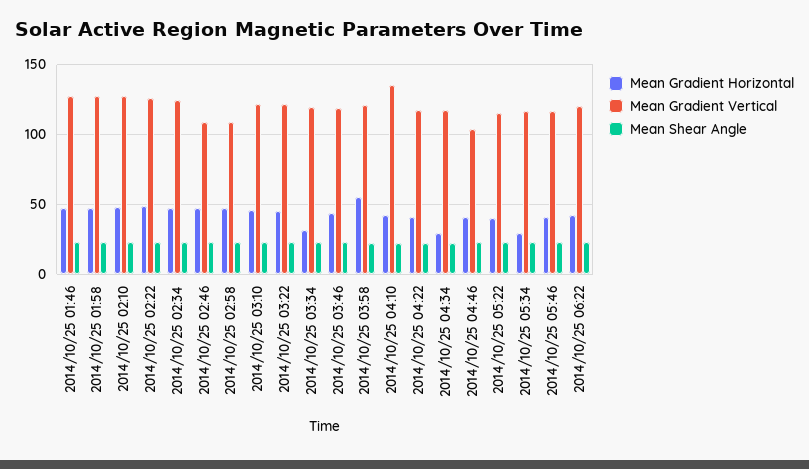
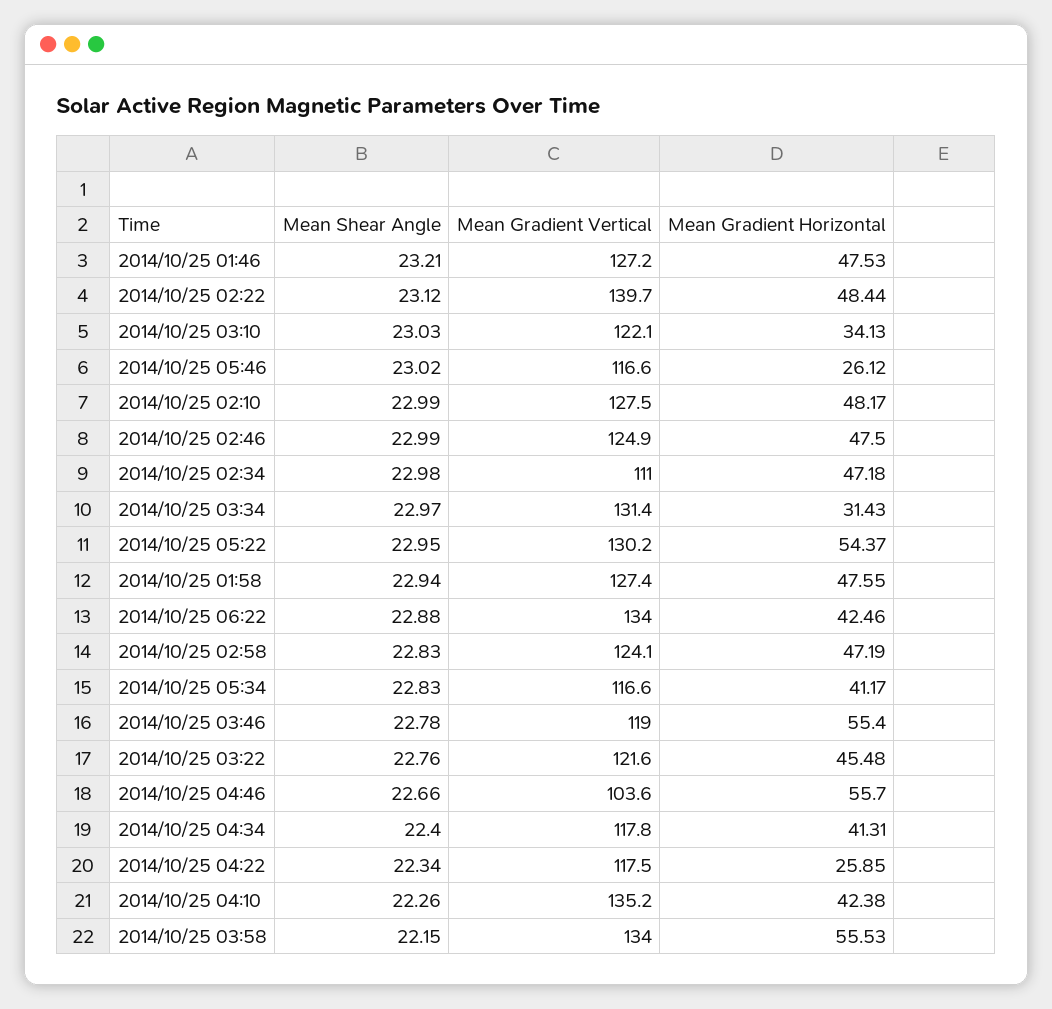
  {
    "Mean Gradient Horizontal": {
      "2014/10/25 01:46": 47.53,
      "2014/10/25 01:58": 47.55,
      "2014/10/25 02:10": 48.17,
      "2014/10/25 02:22": 48.44,
      "2014/10/25 02:34": 47.18,
      "2014/10/25 02:46": 47.5,
      "2014/10/25 02:58": 47.19,
-     "2014/10/25 03:10": 45,
+     "2014/10/25 03:10": 34.13,
      "2014/10/25 03:22": 45.48,
      "2014/10/25 03:34": 31.43,
-     "2014/10/25 03:46": 45,
+     "2014/10/25 03:46": 55.4,
      "2014/10/25 03:58": 55.53,
      "2014/10/25 04:10": 42.38,
-     "2014/10/25 04:22": 40,
+     "2014/10/25 04:22": 25.85,
-     "2014/10/25 04:34": 30,
+     "2014/10/25 04:34": 41.31,
-     "2014/10/25 04:46": 40,
+     "2014/10/25 04:46": 55.7,
-     "2014/10/25 05:22": 40,
+     "2014/10/25 05:22": 54.37,
-     "2014/10/25 05:34": 30,
+     "2014/10/25 05:34": 41.17,
-     "2014/10/25 05:46": 40,
+     "2014/10/25 05:46": 26.12,
      "2014/10/25 06:22": 42.46
    },
    "Mean Gradient Vertical": {
      "2014/10/25 01:46": 127.2,
      "2014/10/25 01:58": 127.4,
      "2014/10/25 02:10": 127.5,
-     "2014/10/25 02:22": 125,
+     "2014/10/25 02:22": 139.7,
-     "2014/10/25 02:34": 125,
+     "2014/10/25 02:34": 111,
-     "2014/10/25 02:46": 110,
+     "2014/10/25 02:46": 124.9,
-     "2014/10/25 02:58": 110,
+     "2014/10/25 02:58": 124.1,
      "2014/10/25 03:10": 122.1,
      "2014/10/25 03:22": 121.6,
-     "2014/10/25 03:34": 120,
+     "2014/10/25 03:34": 131.4,
      "2014/10/25 03:46": 119,
-     "2014/10/25 03:58": 120,
+     "2014/10/25 03:58": 134,
      "2014/10/25 04:10": 135.2,
      "2014/10/25 04:22": 117.5,
      "2014/10/25 04:34": 117.8,
      "2014/10/25 04:46": 103.6,
-     "2014/10/25 05:22": 115,
+     "2014/10/25 05:22": 130.2,
      "2014/10/25 05:34": 116.6,
      "2014/10/25 05:46": 116.6,
-     "2014/10/25 06:22": 120
+     "2014/10/25 06:22": 134
    },
    "Mean Shear Angle": {
      "2014/10/25 01:46": 23.21,
      "2014/10/25 01:58": 22.94,
      "2014/10/25 02:10": 22.99,
      "2014/10/25 02:22": 23.12,
      "2014/10/25 02:34": 22.98,
      "2014/10/25 02:46": 22.99,
      "2014/10/25 02:58": 22.83,
      "2014/10/25 03:10": 23.03,
      "2014/10/25 03:22": 22.76,
      "2014/10/25 03:34": 22.97,
      "2014/10/25 03:46": 22.78,
      "2014/10/25 03:58": 22.15,
      "2014/10/25 04:10": 22.26,
      "2014/10/25 04:22": 22.34,
      "2014/10/25 04:34": 22.4,
      "2014/10/25 04:46": 22.66,
      "2014/10/25 05:22": 22.95,
      "2014/10/25 05:34": 22.83,
      "2014/10/25 05:46": 23.02,
      "2014/10/25 06:22": 22.88
    }
  }

